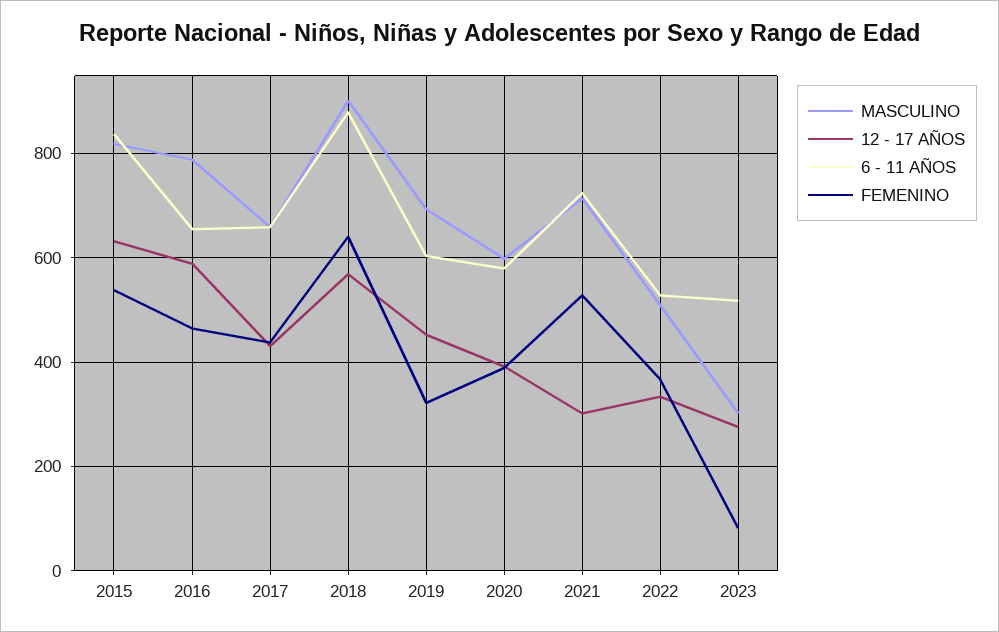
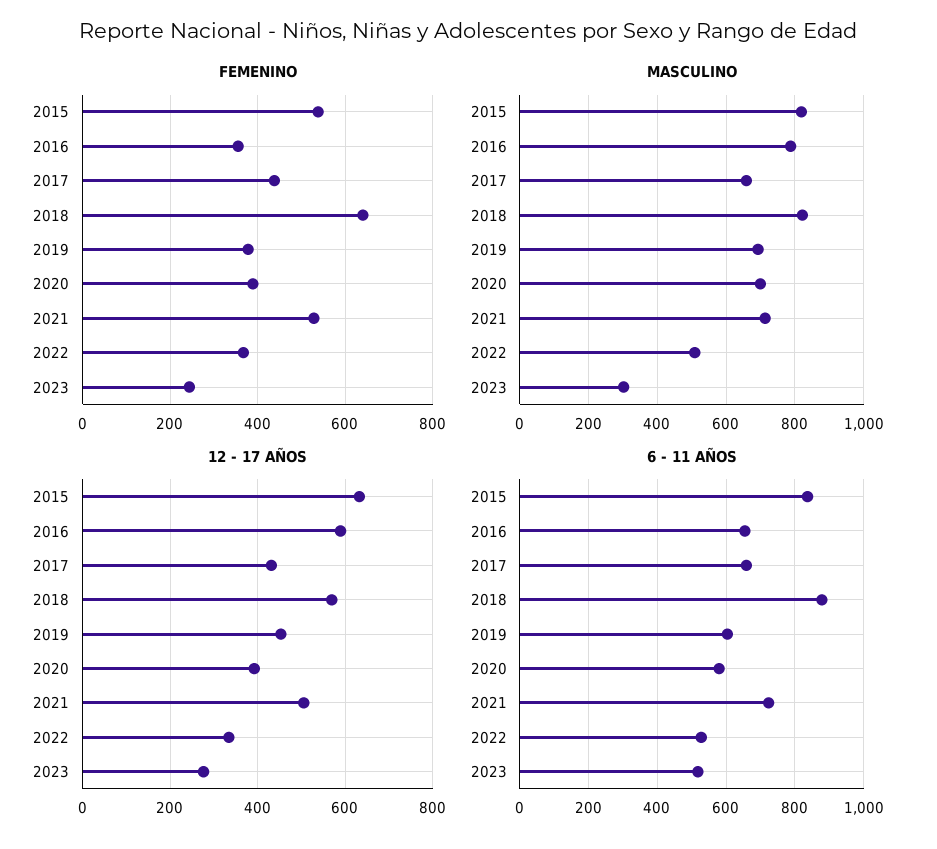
  {
    "MASCULINO": {
      "2015": 820,
      "2016": 780,
      "2017": 660,
-     "2018": 900,
+     "2018": 820,
      "2019": 700,
-     "2020": 600,
+     "2020": 700,
      "2021": 720,
      "2022": 500,
      "2023": 300
    },
    "12 - 17 AÑOS": {
      "2015": 640,
      "2016": 580,
      "2017": 440,
      "2018": 560,
      "2019": 460,
      "2020": 400,
-     "2021": 300,
+     "2021": 500,
      "2022": 340,
      "2023": 280
    },
    "6 - 11 AÑOS": {
      "2015": 840,
      "2016": 660,
      "2017": 660,
      "2018": 880,
      "2019": 600,
      "2020": 580,
      "2021": 720,
      "2022": 520,
      "2023": 520
    },
    "FEMENINO": {
      "2015": 540,
-     "2016": 460,
+     "2016": 360,
      "2017": 440,
      "2018": 640,
-     "2019": 320,
+     "2019": 380,
      "2020": 380,
      "2021": 520,
      "2022": 360,
-     "2023": 80
+     "2023": 240
    }
  }

